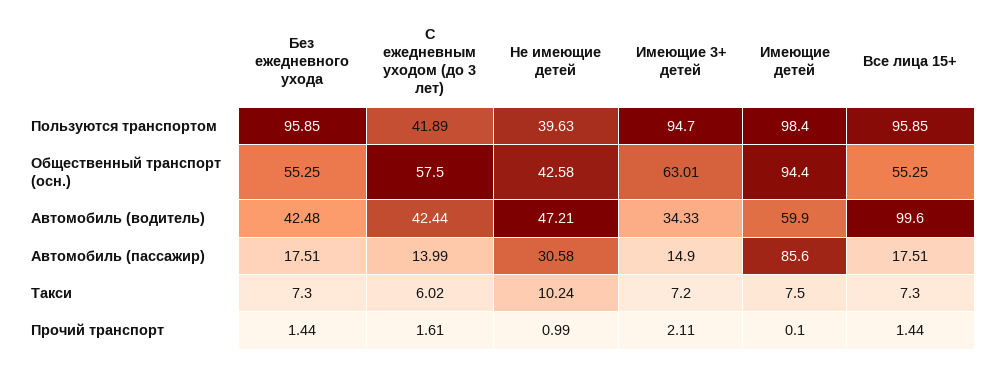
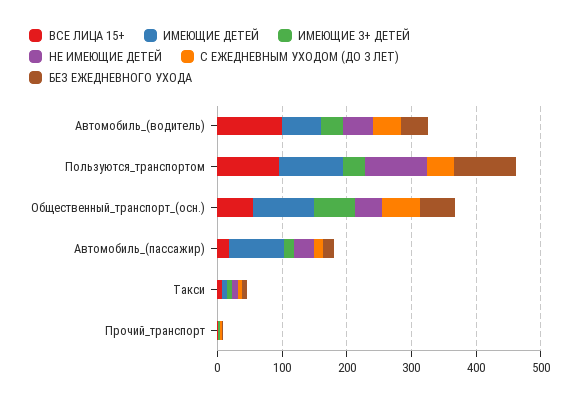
  {
    "Без ежедневного ухода": {
      "Пользуются транспортом": 95.85,
      "Общественный транспорт (осн.)": 55.25,
      "Автомобиль (водитель)": 42.48,
      "Автомобиль (пассажир)": 17.51,
      "Такси": 7.3,
      "Прочий транспорт": 1.44
    },
    "С ежедневным уходом (до 3 лет)": {
      "Пользуются транспортом": 41.89,
      "Общественный транспорт (осн.)": 57.5,
      "Автомобиль (водитель)": 42.44,
      "Автомобиль (пассажир)": 13.99,
      "Такси": 6.02,
      "Прочий транспорт": 1.61
    },
    "Не имеющие детей": {
-     "Пользуются транспортом": 39.63,
+     "Пользуются транспортом": 100,
      "Общественный транспорт (осн.)": 42.58,
      "Автомобиль (водитель)": 47.21,
      "Автомобиль (пассажир)": 30.58,
      "Такси": 10.24,
      "Прочий транспорт": 0.99
    },
    "Имеющие 3+ детей": {
-     "Пользуются транспортом": 94.7,
+     "Пользуются транспортом": 40,
      "Общественный транспорт (осн.)": 63.01,
      "Автомобиль (водитель)": 34.33,
      "Автомобиль (пассажир)": 14.9,
      "Такси": 7.2,
      "Прочий транспорт": 2.11
    },
    "Имеющие детей": {
      "Пользуются транспортом": 98.4,
      "Общественный транспорт (осн.)": 94.4,
      "Автомобиль (водитель)": 59.9,
      "Автомобиль (пассажир)": 85.6,
      "Такси": 7.5,
      "Прочий транспорт": 0.1
    },
    "Все лица 15+": {
      "Пользуются транспортом": 95.85,
      "Общественный транспорт (осн.)": 55.25,
      "Автомобиль (водитель)": 99.6,
      "Автомобиль (пассажир)": 17.51,
      "Такси": 7.3,
      "Прочий транспорт": 1.44
    }
  }

